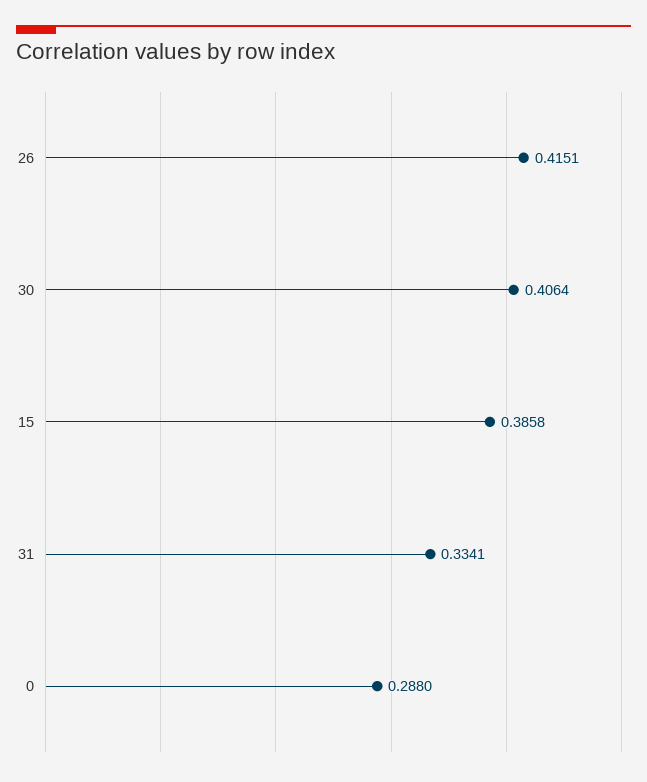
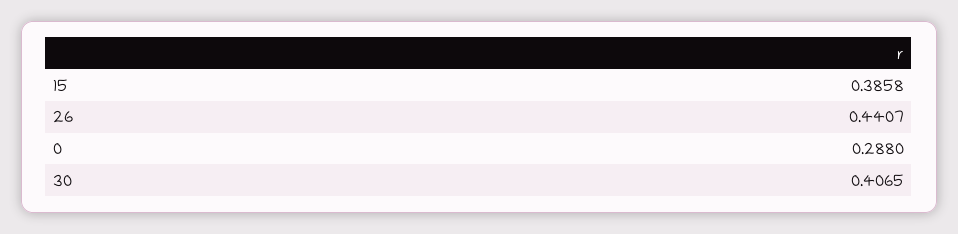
  {
-   "26": 0.4151,
+   "26": 0.4407,
-   "30": 0.4064,
+   "30": 0.4065,
    "15": 0.3858,
-   "31": 0.3341,
    "0": 0.288
  }

